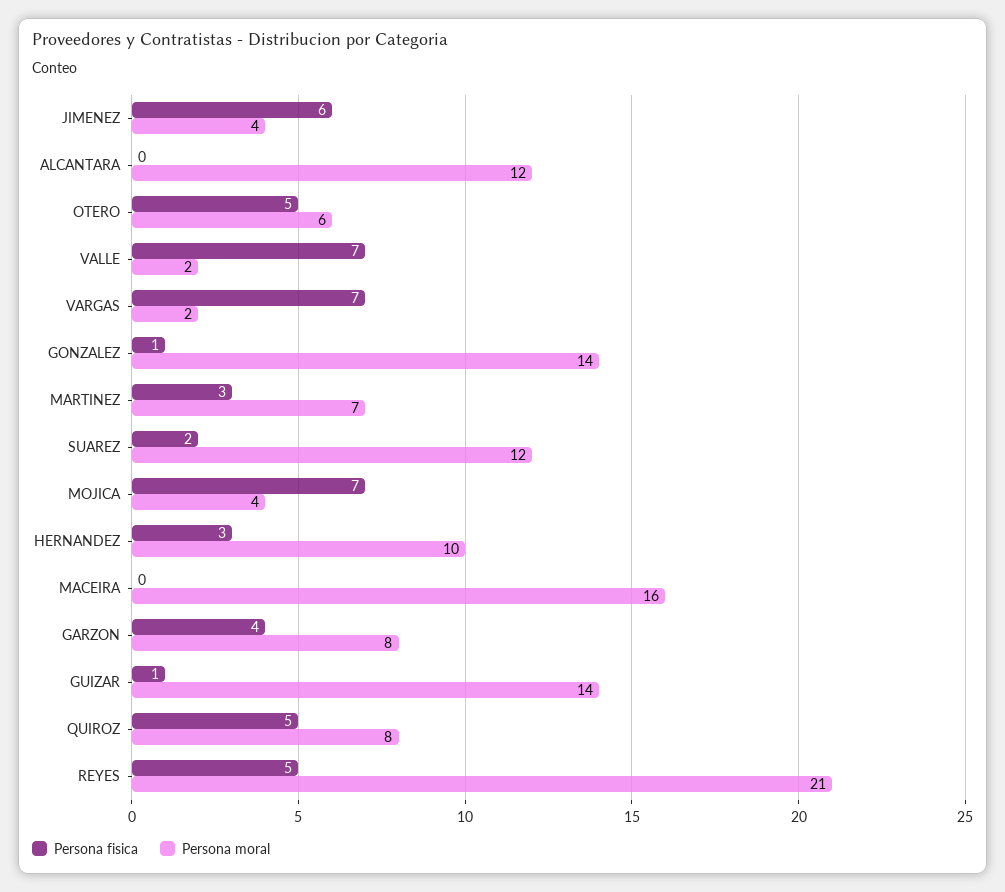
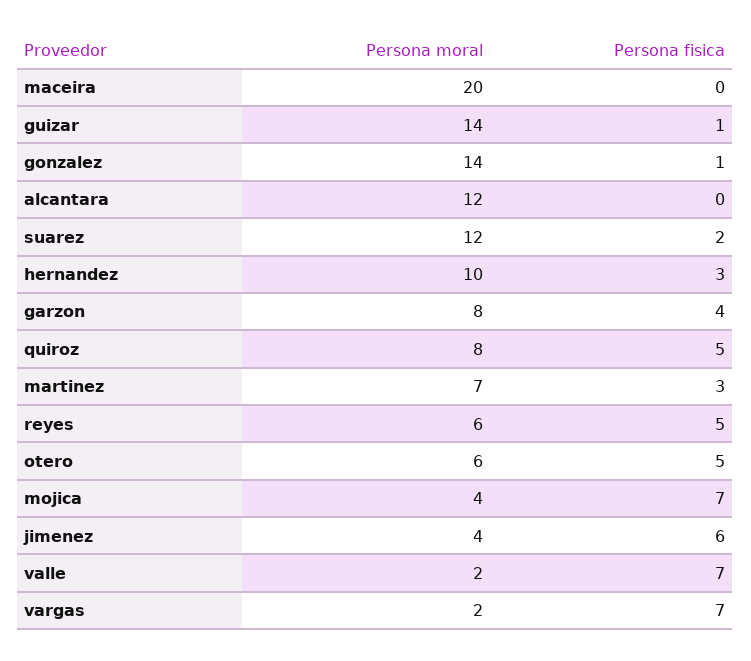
  {
    "Persona fisica": {
      "JIMENEZ": 6,
      "ALCANTARA": 0,
      "OTERO": 5,
      "VALLE": 7,
      "VARGAS": 7,
      "GONZALEZ": 1,
      "MARTINEZ": 3,
      "SUAREZ": 2,
      "MOJICA": 7,
      "HERNANDEZ": 3,
      "MACEIRA": 0,
      "GARZON": 4,
      "GUIZAR": 1,
      "QUIROZ": 5,
      "REYES": 5
    },
    "Persona moral": {
      "JIMENEZ": 4,
      "ALCANTARA": 12,
      "OTERO": 6,
      "VALLE": 2,
      "VARGAS": 2,
      "GONZALEZ": 14,
      "MARTINEZ": 7,
      "SUAREZ": 12,
      "MOJICA": 4,
      "HERNANDEZ": 10,
-     "MACEIRA": 16,
+     "MACEIRA": 20,
      "GARZON": 8,
      "GUIZAR": 14,
      "QUIROZ": 8,
-     "REYES": 21
+     "REYES": 6
    }
  }

